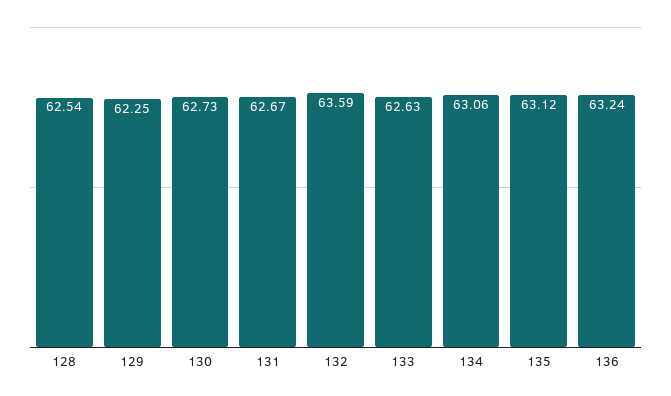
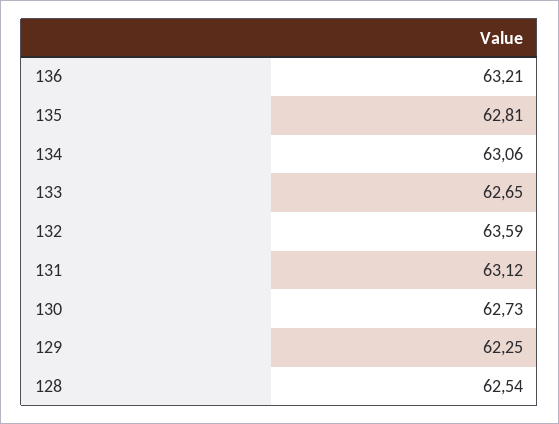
  {
    "128": 62.54,
    "129": 62.25,
    "130": 62.73,
-   "131": 62.67,
+   "131": 63.12,
    "132": 63.59,
-   "133": 62.63,
+   "133": 62.65,
    "134": 63.06,
-   "135": 63.12,
+   "135": 62.81,
-   "136": 63.24
+   "136": 63.21
  }

